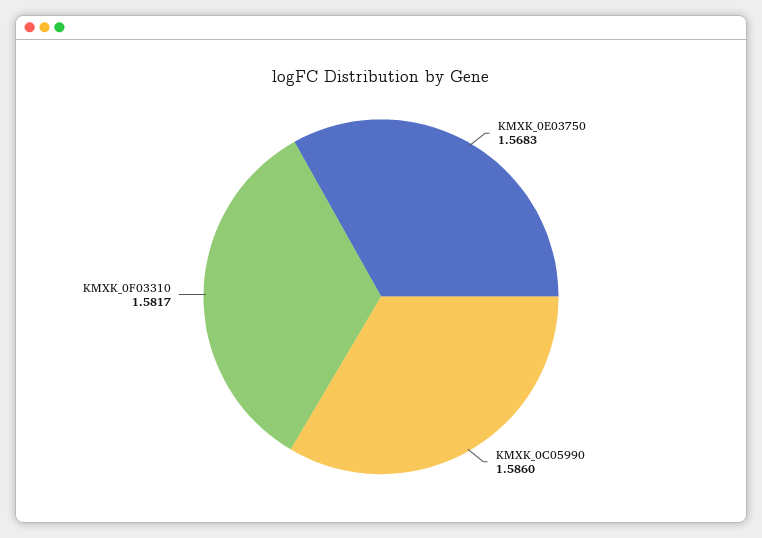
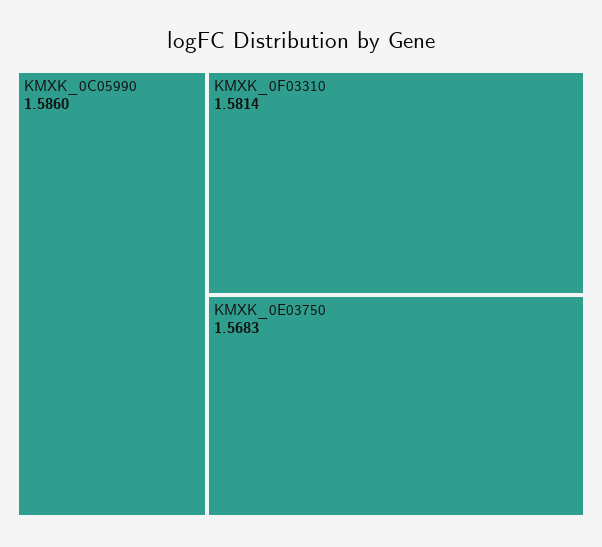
  {
    "KMXK_0E03750": 1.5683,
    "KMXK_0C05990": 1.586,
-   "KMXK_0F03310": 1.5817
+   "KMXK_0F03310": 1.5814
  }

